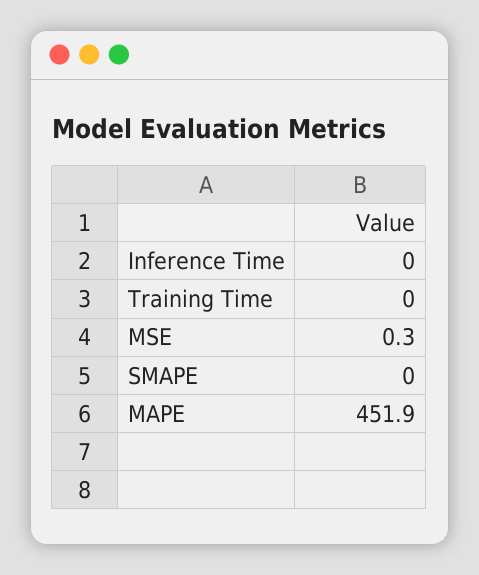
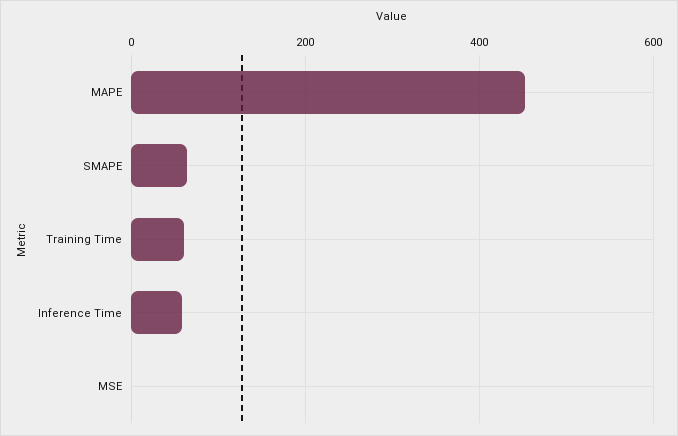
  {
-   "Inference Time": 0,
+   "Inference Time": 60,
-   "Training Time": 0,
+   "Training Time": 60,
    "MSE": 0.3,
-   "SMAPE": 0,
+   "SMAPE": 60,
    "MAPE": 451.9
  }

